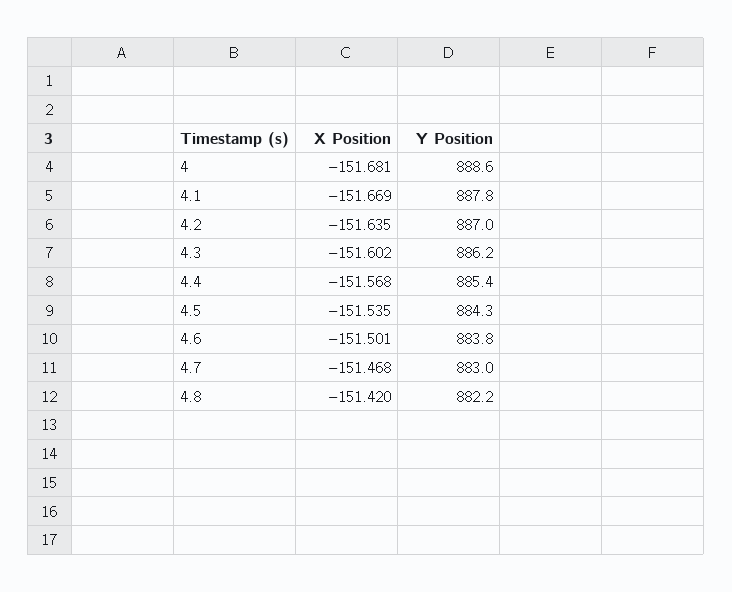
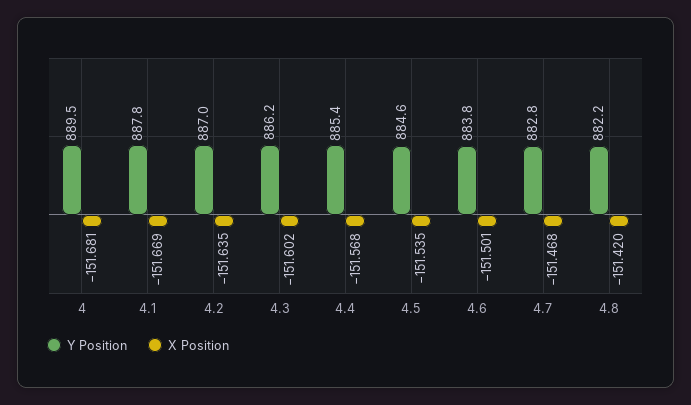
  {
    "X Position": {
      "4": -151.681,
      "4.1": -151.669,
      "4.2": -151.635,
      "4.3": -151.602,
      "4.4": -151.568,
      "4.5": -151.535,
      "4.6": -151.501,
      "4.7": -151.468,
      "4.8": -151.42
    },
    "Y Position": {
-     "4": 888.6,
+     "4": 889.5,
      "4.1": 887.8,
      "4.2": 887,
      "4.3": 886.2,
      "4.4": 885.4,
-     "4.5": 884.3,
+     "4.5": 884.6,
      "4.6": 883.8,
-     "4.7": 883,
+     "4.7": 882.8,
      "4.8": 882.2
    }
  }

